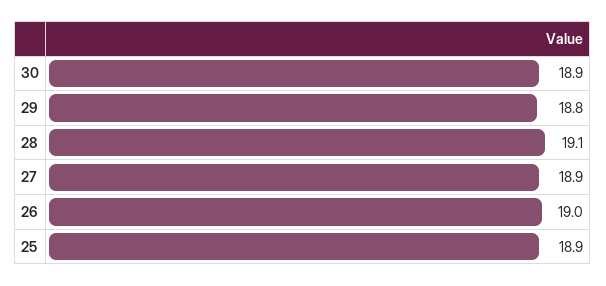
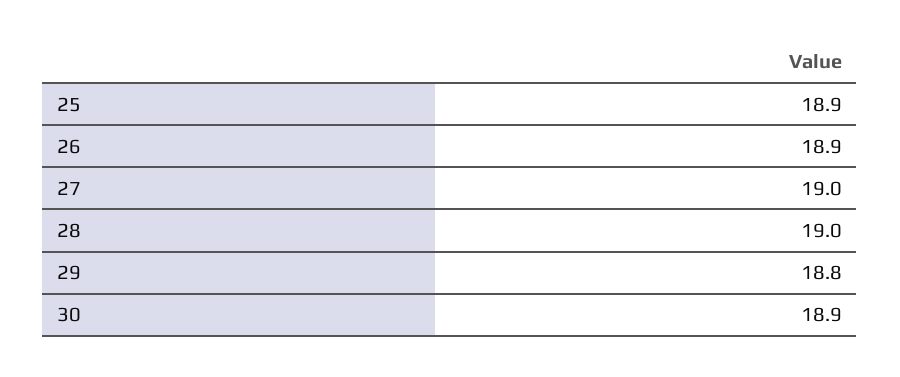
  {
    "30": 18.9,
    "29": 18.8,
-   "28": 19.1,
+   "28": 19,
-   "27": 18.9,
+   "27": 19,
-   "26": 19,
+   "26": 18.9,
    "25": 18.9
  }

